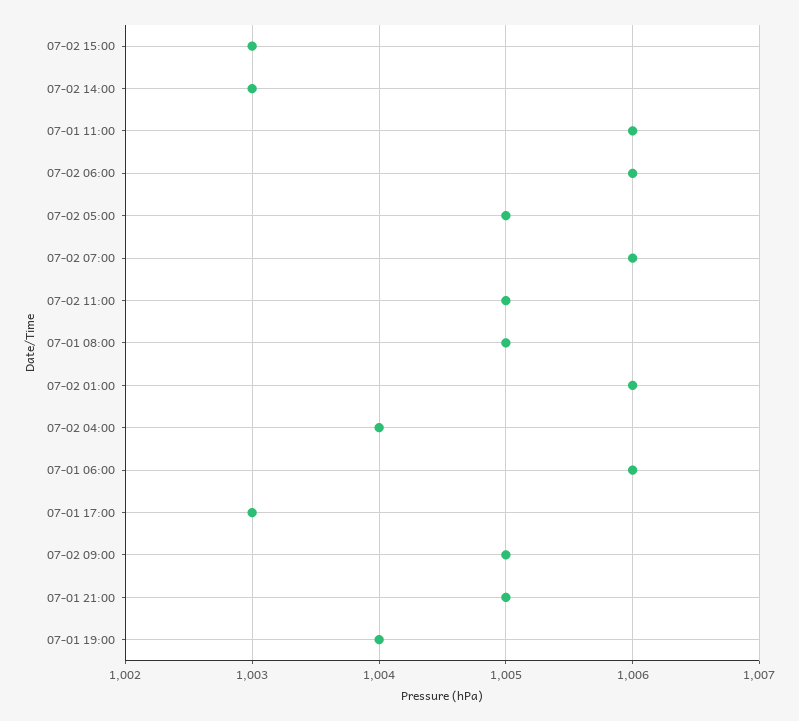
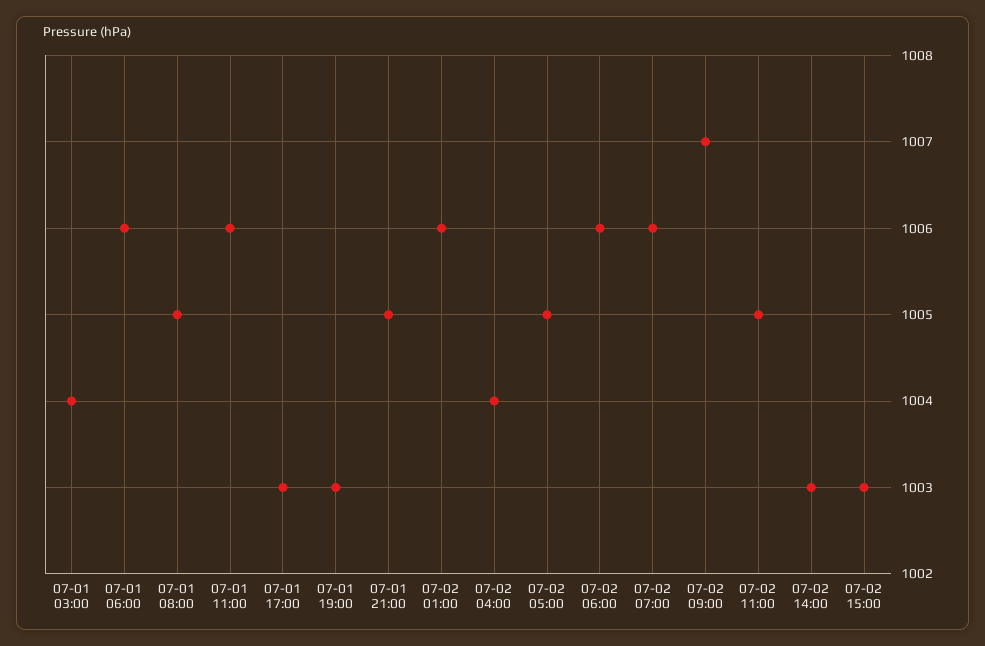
  {
    "07-02 15:00": 1003,
    "07-02 14:00": 1003,
    "07-01 11:00": 1006,
    "07-02 06:00": 1006,
    "07-02 05:00": 1005,
    "07-02 07:00": 1006,
    "07-02 11:00": 1005,
    "07-01 08:00": 1005,
    "07-02 01:00": 1006,
    "07-02 04:00": 1004,
    "07-01 06:00": 1006,
    "07-01 17:00": 1003,
-   "07-02 09:00": 1005,
+   "07-02 09:00": 1007,
    "07-01 21:00": 1005,
-   "07-01 19:00": 1004
+   "07-01 19:00": 1003,
+   "07-01 03:00": 1004
  }

